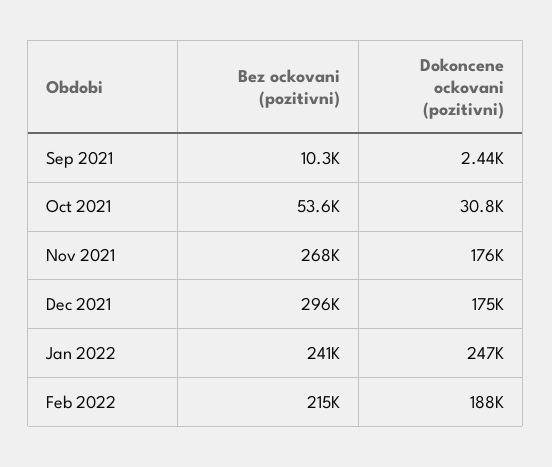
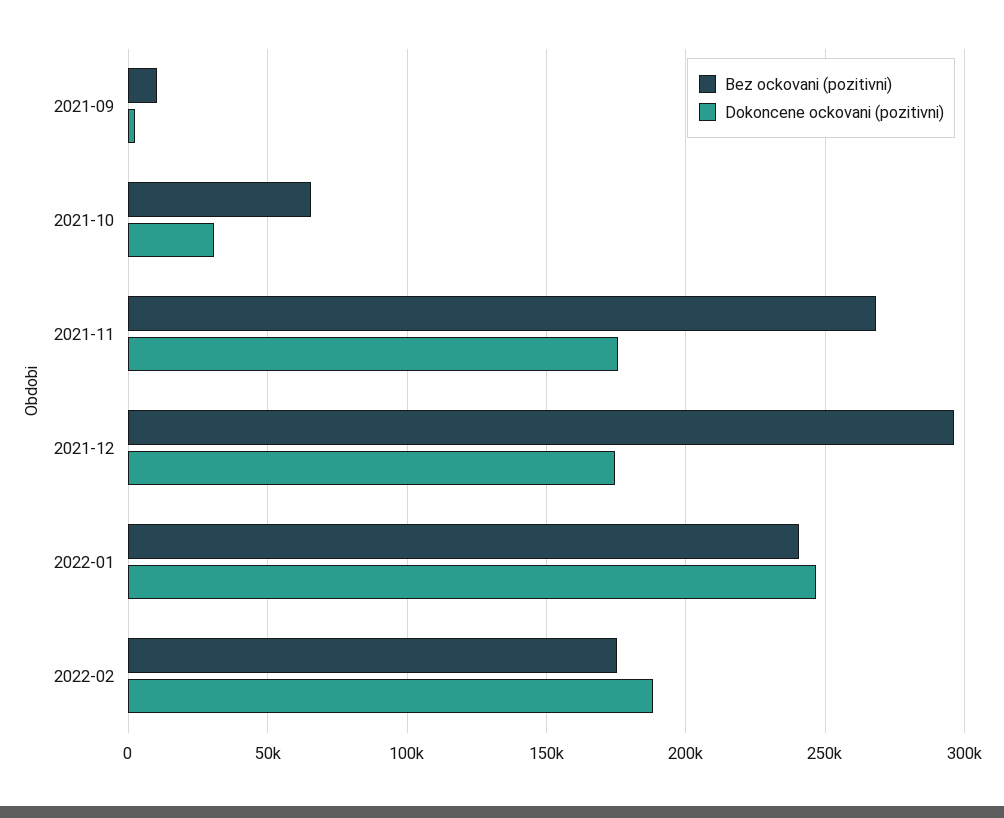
  {
    "Bez ockovani (pozitivni)": {
      "Sep 2021": 10300,
-     "Oct 2021": 53600,
+     "Oct 2021": 65000,
      "Nov 2021": 268000,
      "Dec 2021": 296000,
      "Jan 2022": 241000,
-     "Feb 2022": 215000
+     "Feb 2022": 175000
    },
    "Dokoncene ockovani (pozitivni)": {
      "Sep 2021": 2440,
      "Oct 2021": 30800,
      "Nov 2021": 176000,
      "Dec 2021": 175000,
      "Jan 2022": 247000,
      "Feb 2022": 188000
    }
  }

